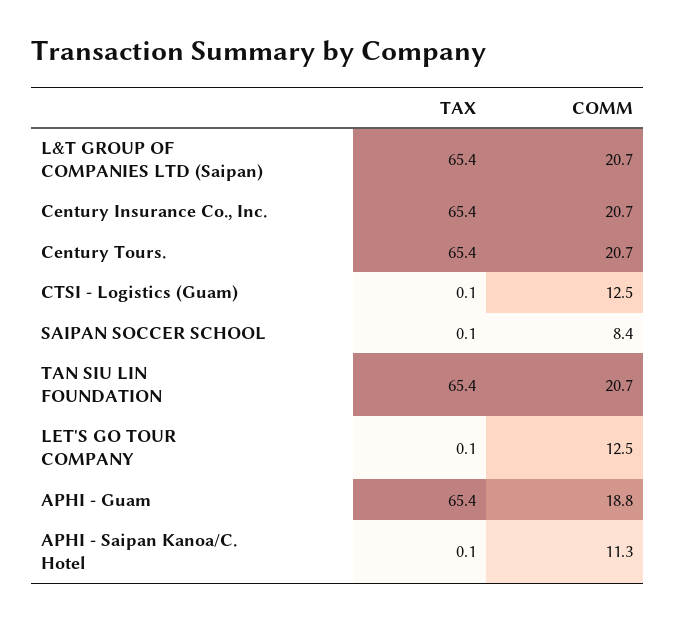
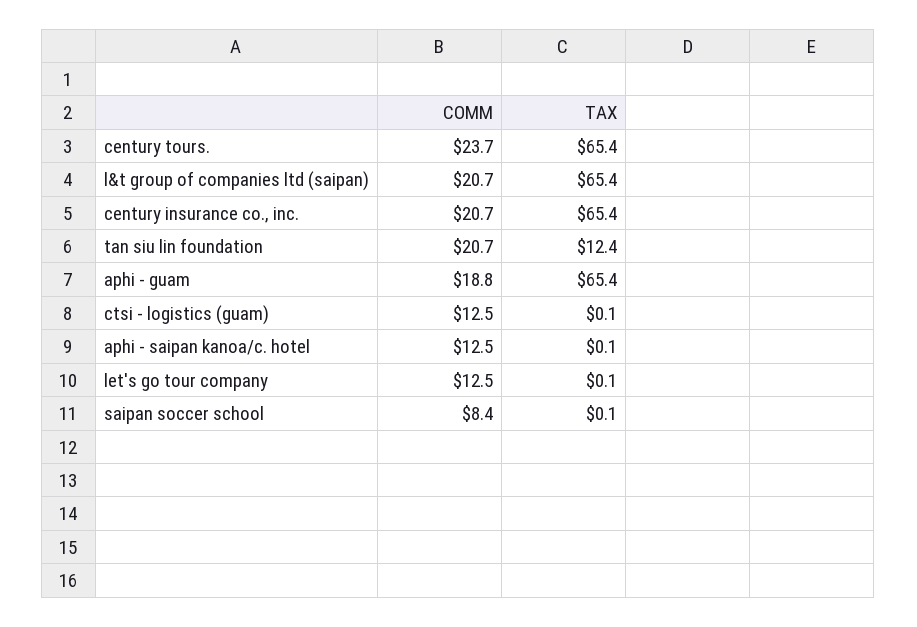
  {
    "TAX": {
      "L&T GROUP OF COMPANIES LTD (Saipan)": 65.4,
      "Century Insurance Co., Inc.": 65.4,
      "Century Tours.": 65.4,
      "CTSI - Logistics (Guam)": 0.1,
      "SAIPAN SOCCER SCHOOL": 0.1,
-     "TAN SIU LIN FOUNDATION": 65.4,
+     "TAN SIU LIN FOUNDATION": 12.4,
      "LET'S GO TOUR COMPANY": 0.1,
      "APHI - Guam": 65.4,
      "APHI - Saipan Kanoa/C. Hotel": 0.1
    },
    "COMM": {
      "L&T GROUP OF COMPANIES LTD (Saipan)": 20.7,
      "Century Insurance Co., Inc.": 20.7,
-     "Century Tours.": 20.7,
+     "Century Tours.": 23.7,
      "CTSI - Logistics (Guam)": 12.5,
      "SAIPAN SOCCER SCHOOL": 8.4,
      "TAN SIU LIN FOUNDATION": 20.7,
      "LET'S GO TOUR COMPANY": 12.5,
      "APHI - Guam": 18.8,
-     "APHI - Saipan Kanoa/C. Hotel": 11.3
+     "APHI - Saipan Kanoa/C. Hotel": 12.5
    }
  }

